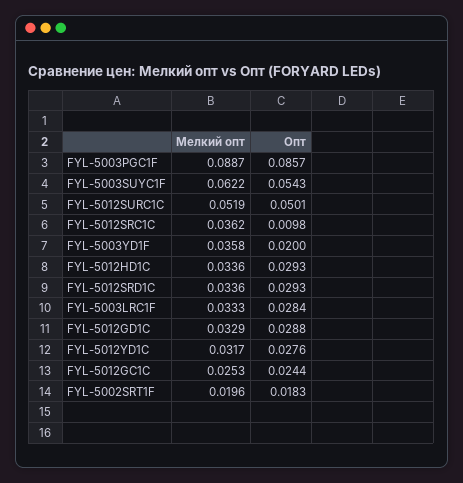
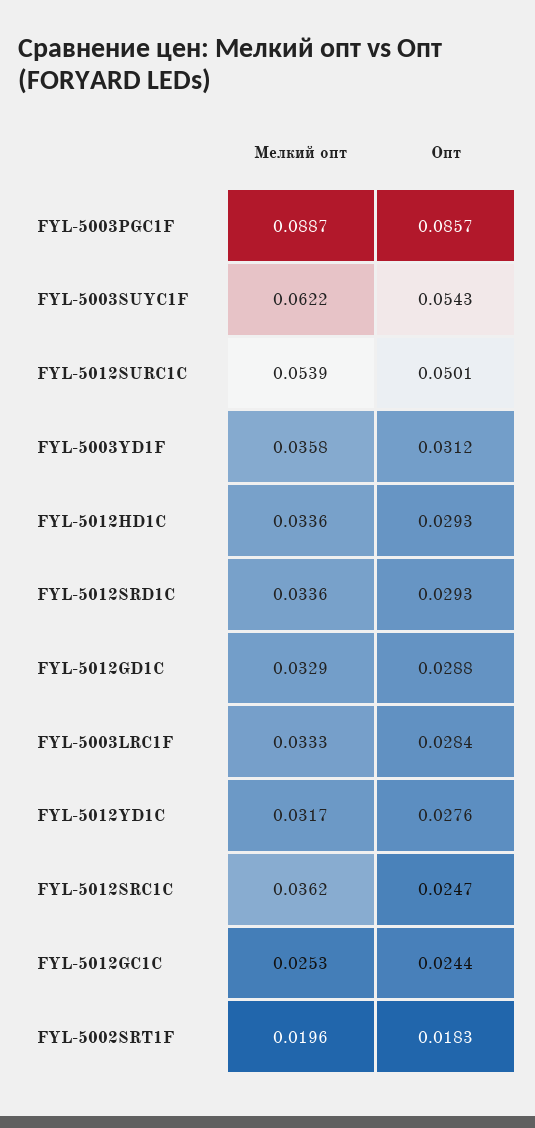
  {
    "Мелкий опт": {
      "FYL-5003PGC1F": 0.0887,
      "FYL-5003SUYC1F": 0.0622,
-     "FYL-5012SURC1C": 0.0519,
+     "FYL-5012SURC1C": 0.0539,
      "FYL-5012SRC1С": 0.0362,
      "FYL-5003YD1F": 0.0358,
      "FYL-5012HD1C": 0.0336,
      "FYL-5012SRD1С": 0.0336,
      "FYL-5003LRC1F": 0.0333,
      "FYL-5012GD1C": 0.0329,
      "FYL-5012YD1С": 0.0317,
      "FYL-5012GC1С": 0.0253,
      "FYL-5002SRT1F": 0.0196
    },
    "Опт": {
      "FYL-5003PGC1F": 0.0857,
      "FYL-5003SUYC1F": 0.0543,
      "FYL-5012SURC1C": 0.0501,
-     "FYL-5012SRC1С": 0.0098,
+     "FYL-5012SRC1С": 0.0247,
-     "FYL-5003YD1F": 0.02,
+     "FYL-5003YD1F": 0.0312,
      "FYL-5012HD1C": 0.0293,
      "FYL-5012SRD1С": 0.0293,
      "FYL-5003LRC1F": 0.0284,
      "FYL-5012GD1C": 0.0288,
      "FYL-5012YD1С": 0.0276,
      "FYL-5012GC1С": 0.0244,
      "FYL-5002SRT1F": 0.0183
    }
  }

